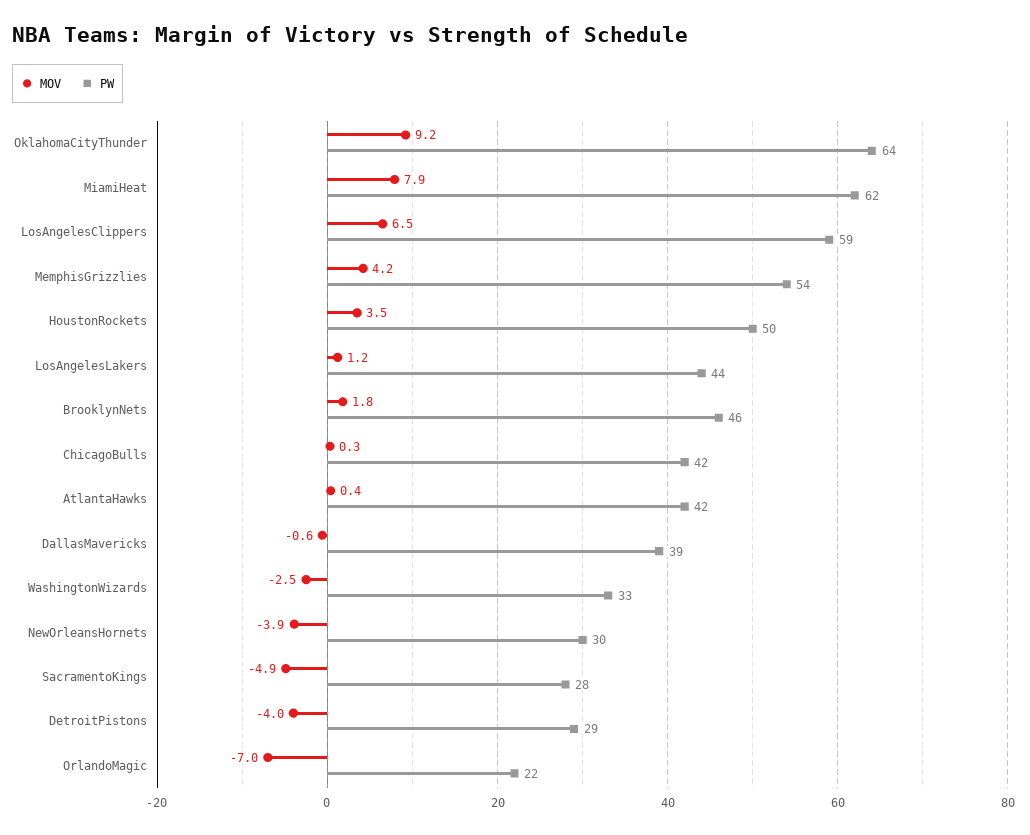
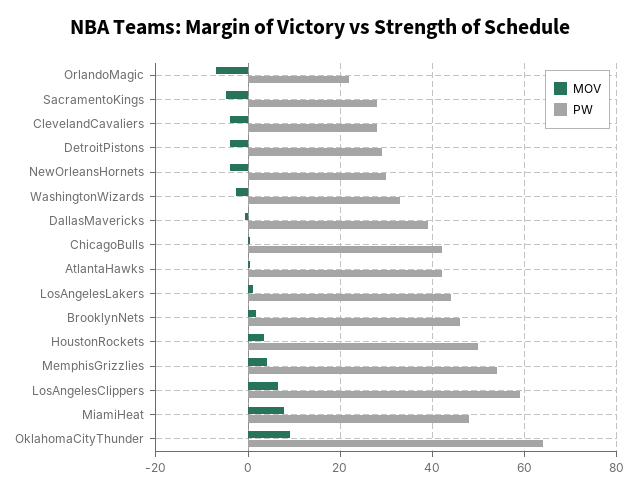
  {
    "MOV": {
      "OklahomaCityThunder": 9.2,
      "MiamiHeat": 7.9,
      "LosAngelesClippers": 6.5,
      "MemphisGrizzlies": 4.2,
      "HoustonRockets": 3.5,
      "LosAngelesLakers": 1.2,
      "BrooklynNets": 1.8,
      "ChicagoBulls": 0.3,
      "AtlantaHawks": 0.4,
      "DallasMavericks": -0.6,
      "WashingtonWizards": -2.5,
      "NewOrleansHornets": -3.9,
      "SacramentoKings": -4.9,
      "DetroitPistons": -4,
-     "OrlandoMagic": -7
+     "OrlandoMagic": -7,
+     "ClevelandCavaliers": -4
    },
    "PW": {
      "OklahomaCityThunder": 64,
-     "MiamiHeat": 62,
+     "MiamiHeat": 48,
      "LosAngelesClippers": 59,
      "MemphisGrizzlies": 54,
      "HoustonRockets": 50,
      "LosAngelesLakers": 44,
      "BrooklynNets": 46,
      "ChicagoBulls": 42,
      "AtlantaHawks": 42,
      "DallasMavericks": 39,
      "WashingtonWizards": 33,
      "NewOrleansHornets": 30,
      "SacramentoKings": 28,
      "DetroitPistons": 29,
-     "OrlandoMagic": 22
+     "OrlandoMagic": 22,
+     "ClevelandCavaliers": 28
    }
  }

